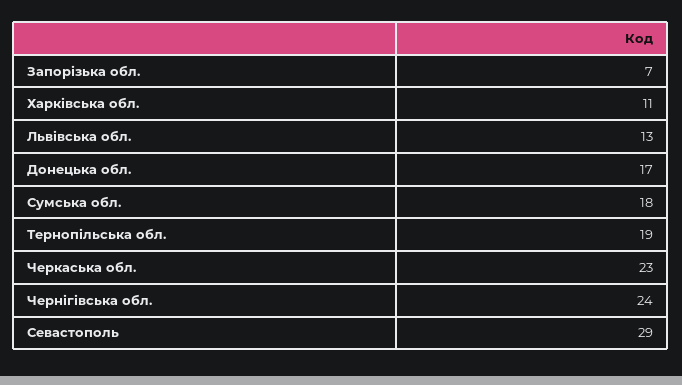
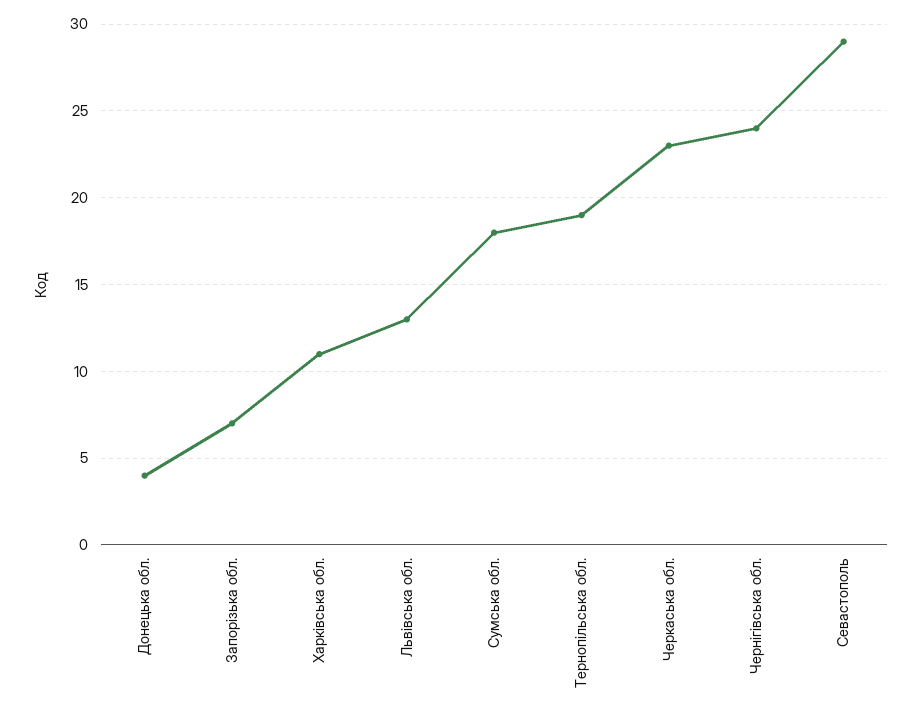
  {
    "Запорізька обл.": 7,
    "Харківська обл.": 11,
    "Львівська обл.": 13,
-   "Донецька обл.": 17,
+   "Донецька обл.": 4,
    "Сумська обл.": 18,
    "Тернопільська обл.": 19,
    "Черкаська обл.": 23,
    "Чернігівська обл.": 24,
    "Севастополь": 29
  }

